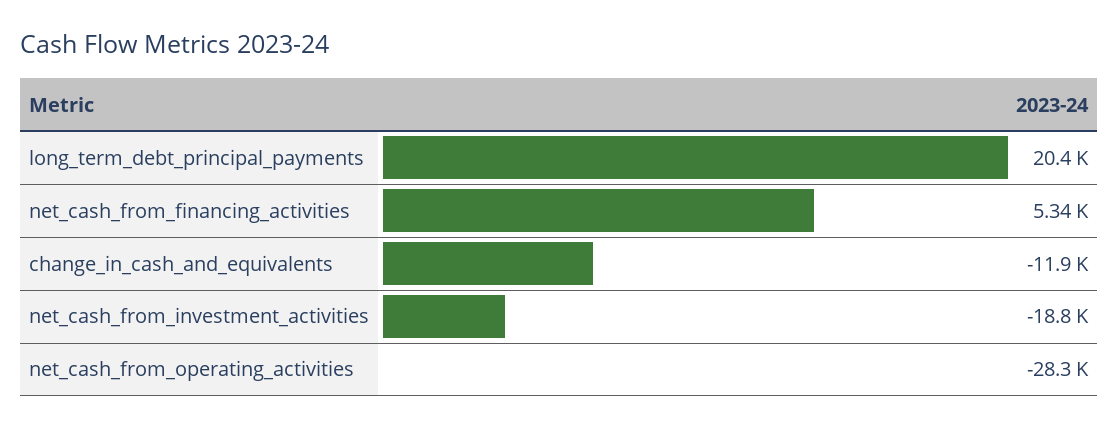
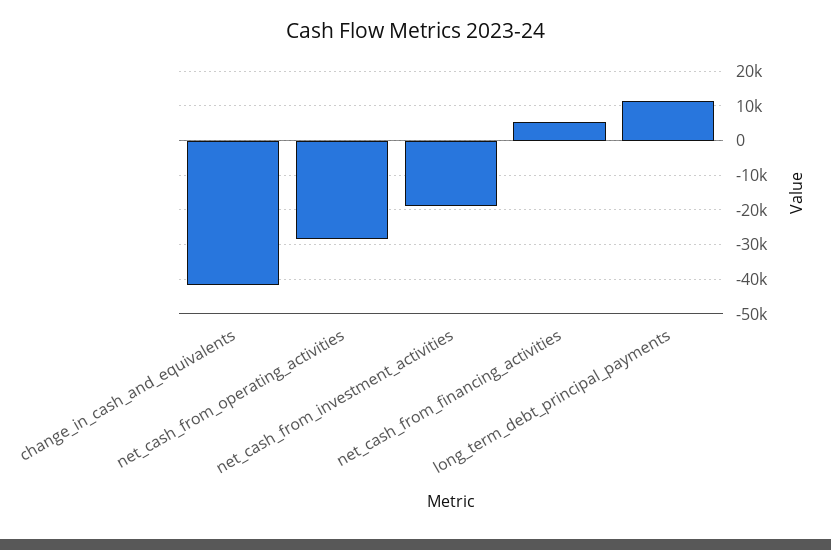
  {
-   "long_term_debt_principal_payments": 20400,
+   "long_term_debt_principal_payments": 12000,
    "net_cash_from_financing_activities": 5340,
-   "change_in_cash_and_equivalents": -11900,
+   "change_in_cash_and_equivalents": -42000,
    "net_cash_from_investment_activities": -18800,
    "net_cash_from_operating_activities": -28300
  }

